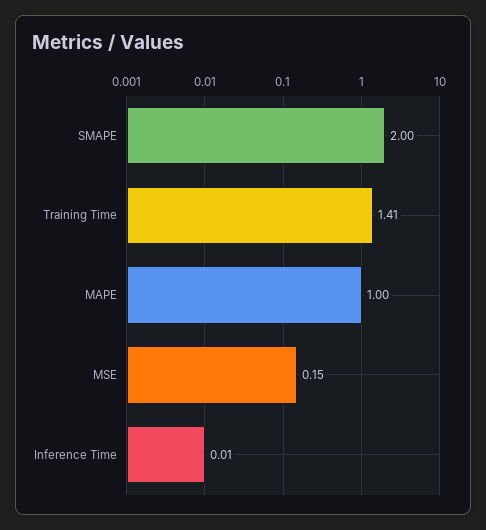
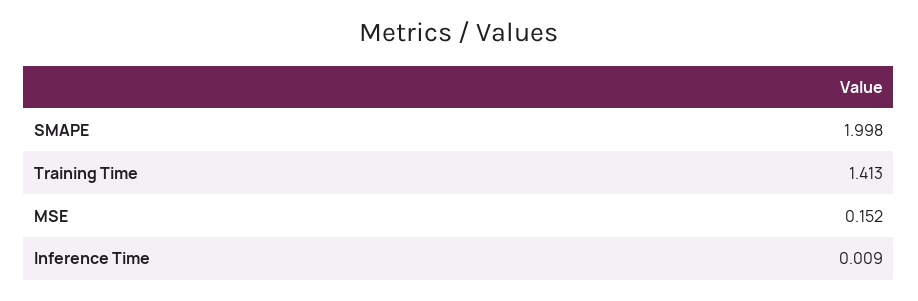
  {
    "SMAPE": 1.998,
    "Training Time": 1.413,
-   "MAPE": 1,
    "MSE": 0.152,
    "Inference Time": 0.009
  }

